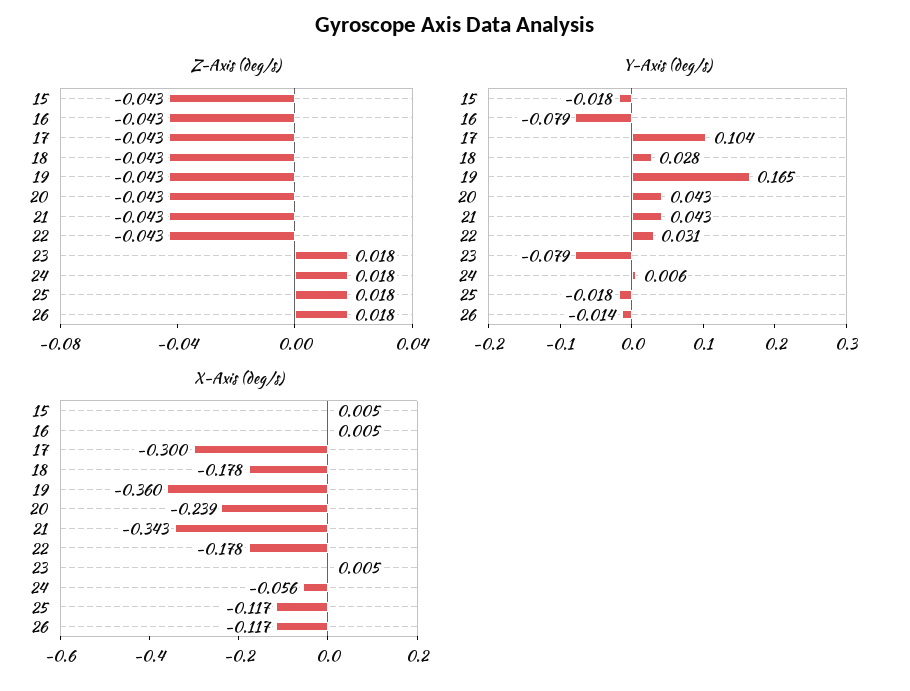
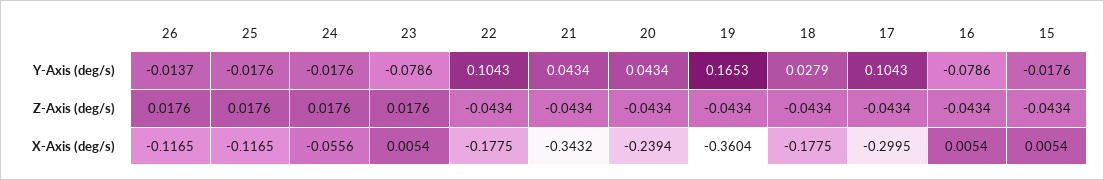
  {
    "Z-Axis (deg/s)": {
      "15": -0.0434,
      "16": -0.0434,
      "17": -0.0434,
      "18": -0.0434,
      "19": -0.0434,
      "20": -0.0434,
      "21": -0.0434,
      "22": -0.0434,
      "23": 0.0176,
      "24": 0.0176,
      "25": 0.0176,
      "26": 0.0176
    },
    "Y-Axis (deg/s)": {
      "15": -0.0176,
      "16": -0.0786,
      "17": 0.1043,
      "18": 0.0279,
      "19": 0.1653,
      "20": 0.0434,
      "21": 0.0434,
-     "22": 0.031,
+     "22": 0.1043,
      "23": -0.0786,
-     "24": 0.006,
+     "24": -0.0176,
      "25": -0.0176,
      "26": -0.0137
    },
    "X-Axis (deg/s)": {
      "15": 0.0054,
      "16": 0.0054,
      "17": -0.2995,
      "18": -0.1775,
      "19": -0.3604,
      "20": -0.2394,
      "21": -0.3432,
      "22": -0.1775,
      "23": 0.0054,
      "24": -0.0556,
      "25": -0.1165,
      "26": -0.1165
    }
  }

